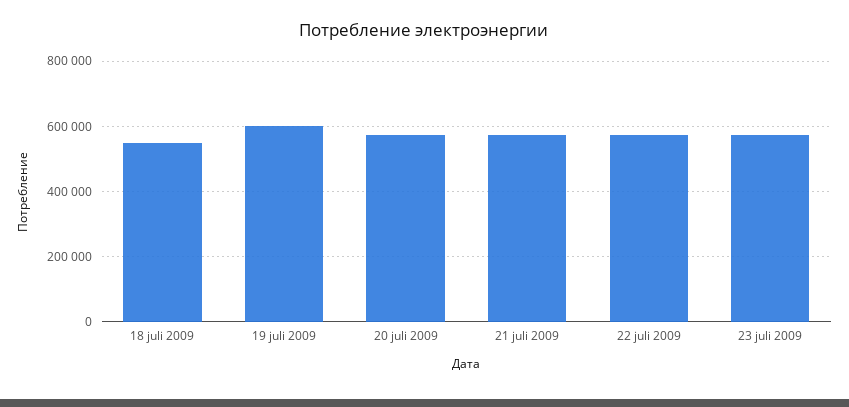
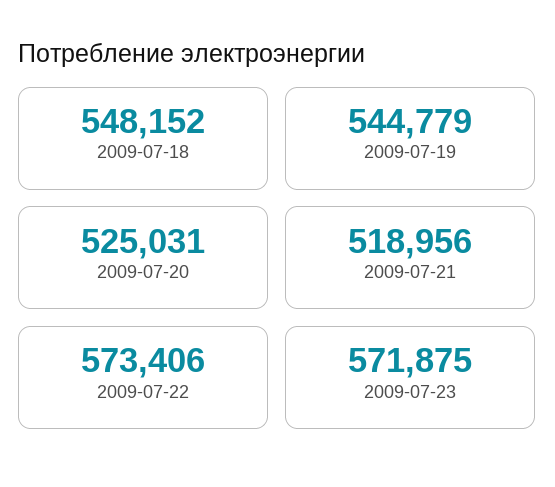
  {
    "18 juli 2009": 548152,
-   "19 juli 2009": 600000,
+   "19 juli 2009": 544779,
-   "20 juli 2009": 580000,
+   "20 juli 2009": 525031,
-   "21 juli 2009": 580000,
+   "21 juli 2009": 518956,
    "22 juli 2009": 573406,
    "23 juli 2009": 571875
  }

